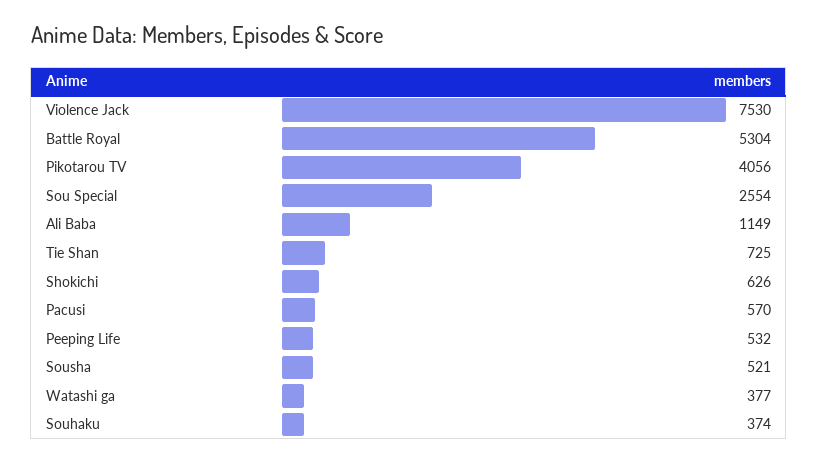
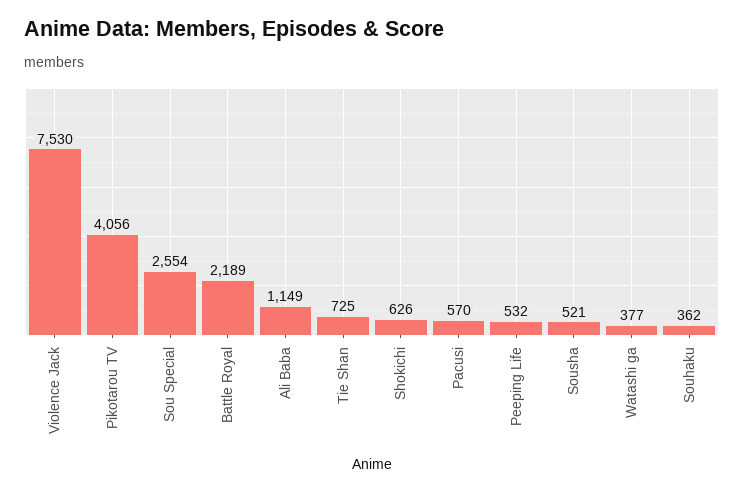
  {
    "Violence Jack": 7530,
-   "Battle Royal": 5304,
+   "Battle Royal": 2189,
    "Pikotarou TV": 4056,
    "Sou Special": 2554,
    "Ali Baba": 1149,
    "Tie Shan": 725,
    "Shokichi": 626,
    "Pacusi": 570,
    "Peeping Life": 532,
    "Sousha": 521,
    "Watashi ga": 377,
-   "Souhaku": 374
+   "Souhaku": 362
  }

